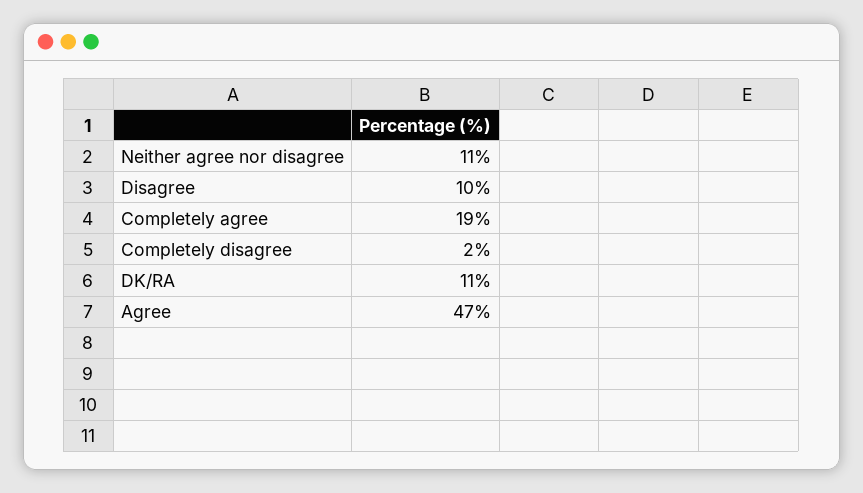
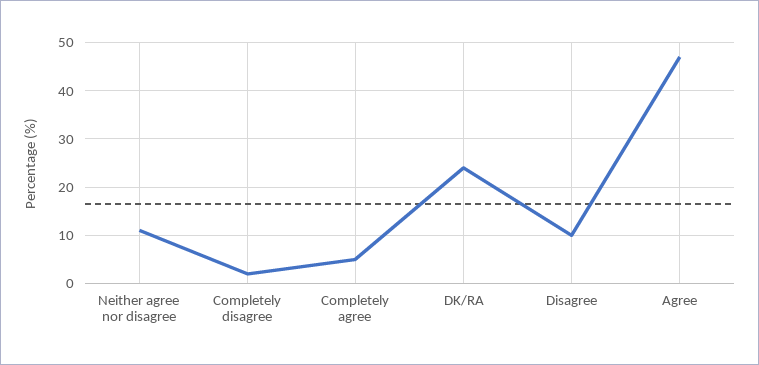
  {
    "Neither agree nor disagree": 11,
    "Disagree": 10,
-   "Completely agree": 19,
+   "Completely agree": 5,
    "Completely disagree": 2,
-   "DK/RA": 11,
+   "DK/RA": 25,
    "Agree": 47
  }

